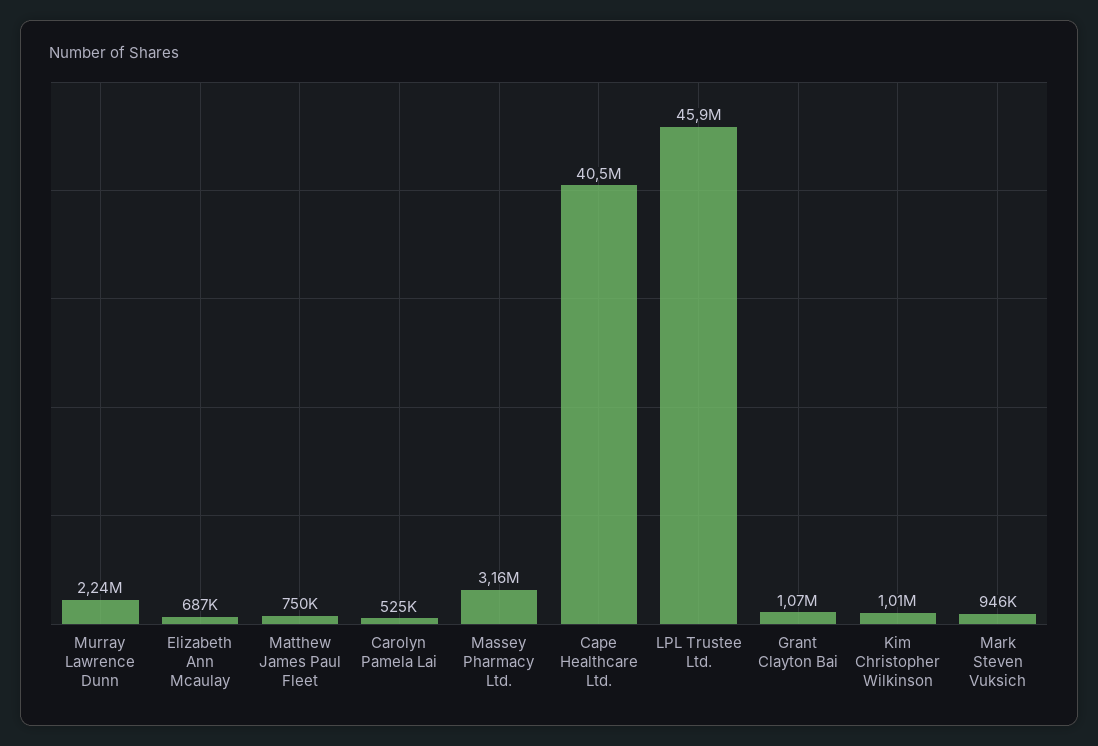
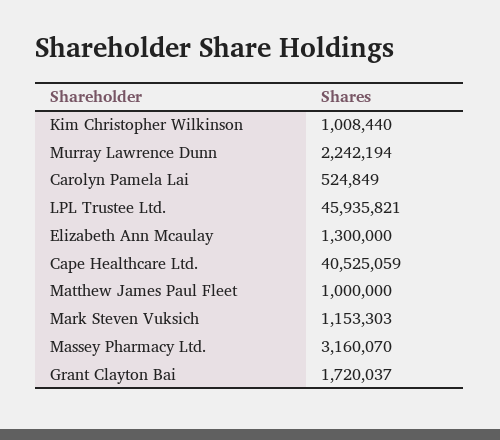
  {
    "Murray Lawrence Dunn": 2242194,
-   "Elizabeth Ann Mcaulay": 687000,
+   "Elizabeth Ann Mcaulay": 1300000,
-   "Matthew James Paul Fleet": 750000,
+   "Matthew James Paul Fleet": 1000000,
    "Carolyn Pamela Lai": 524849,
    "Massey Pharmacy Ltd.": 3160070,
    "Cape Healthcare Ltd.": 40525059,
    "LPL Trustee Ltd.": 45935821,
-   "Grant Clayton Bai": 1070000,
+   "Grant Clayton Bai": 1720037,
    "Kim Christopher Wilkinson": 1008440,
-   "Mark Steven Vuksich": 946000
+   "Mark Steven Vuksich": 1153303
  }

